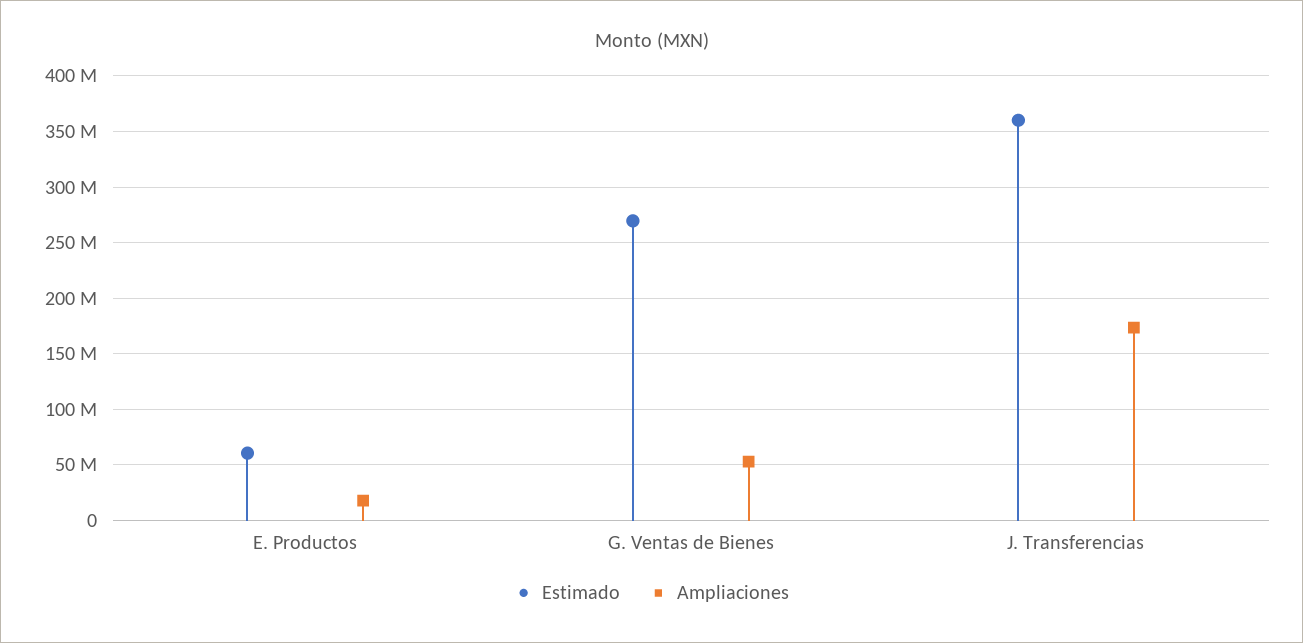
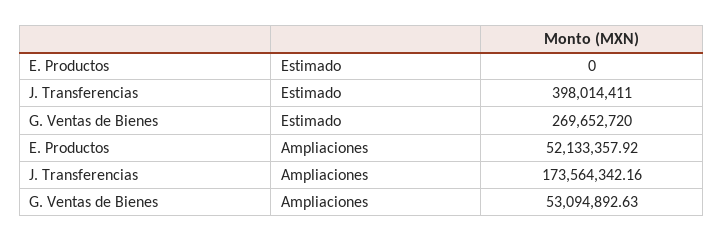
  {
    "Estimado": {
-     "E. Productos": 60000000,
+     "E. Productos": 0,
      "G. Ventas de Bienes": 269652720,
-     "J. Transferencias": 360000000
+     "J. Transferencias": 398014411
    },
    "Ampliaciones": {
-     "E. Productos": 20000000,
+     "E. Productos": 52133357.92,
      "G. Ventas de Bienes": 53094892.63,
      "J. Transferencias": 173564342.16
    }
  }

